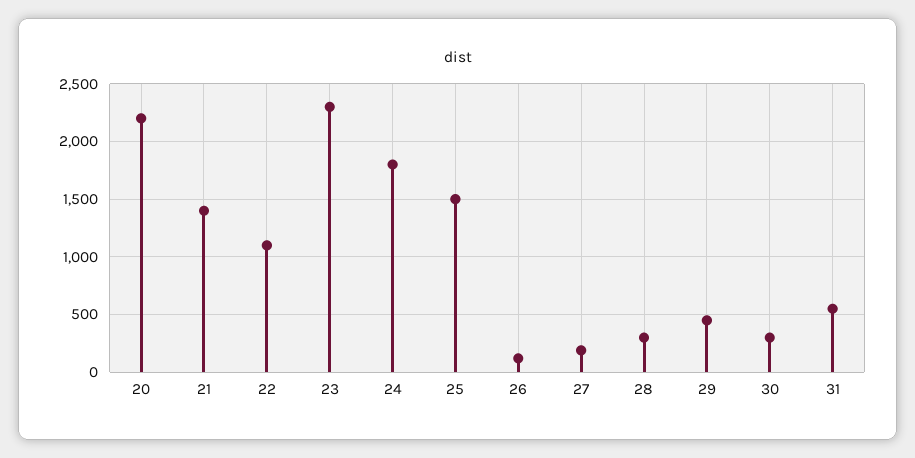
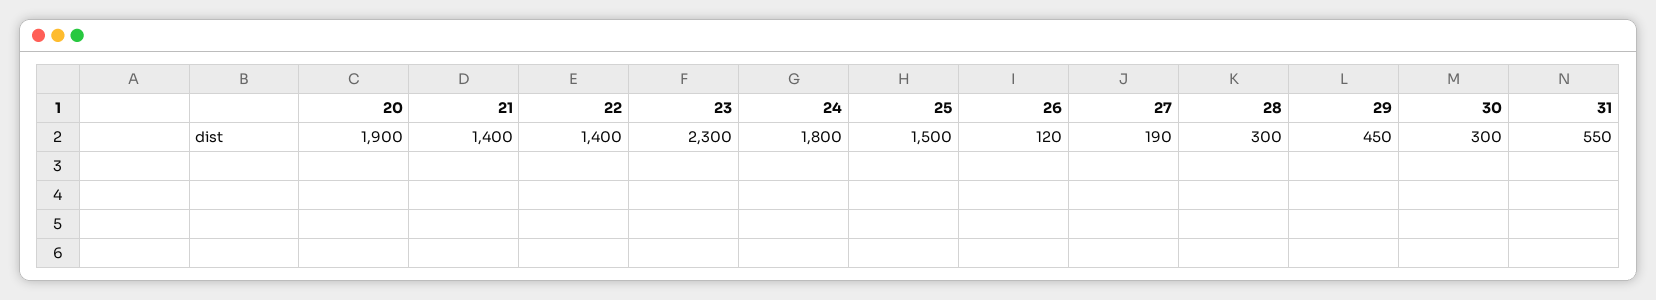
  {
-   "20": 2200,
+   "20": 1900,
    "21": 1400,
-   "22": 1100,
+   "22": 1400,
    "23": 2300,
    "24": 1800,
    "25": 1500,
    "26": 120,
    "27": 190,
    "28": 300,
    "29": 450,
    "30": 300,
    "31": 550
  }

